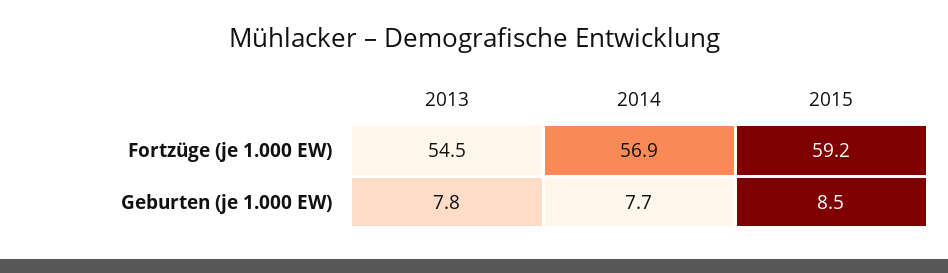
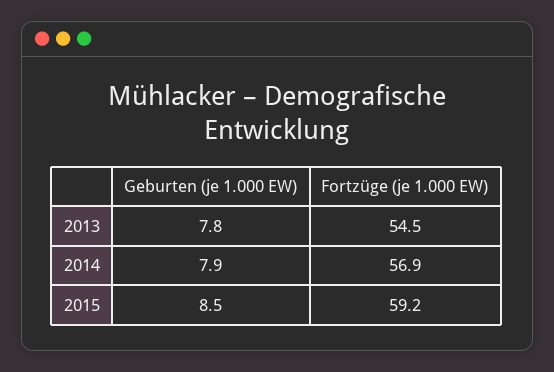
  {
    "2013": {
      "Fortzüge (je 1.000 EW)": 54.5,
      "Geburten (je 1.000 EW)": 7.8
    },
    "2014": {
      "Fortzüge (je 1.000 EW)": 56.9,
-     "Geburten (je 1.000 EW)": 7.7
+     "Geburten (je 1.000 EW)": 7.9
    },
    "2015": {
      "Fortzüge (je 1.000 EW)": 59.2,
      "Geburten (je 1.000 EW)": 8.5
    }
  }

